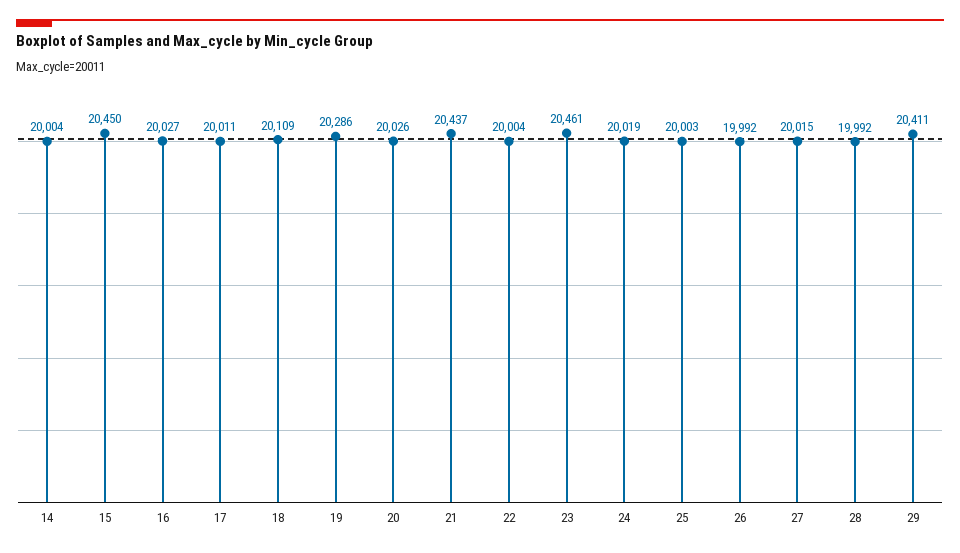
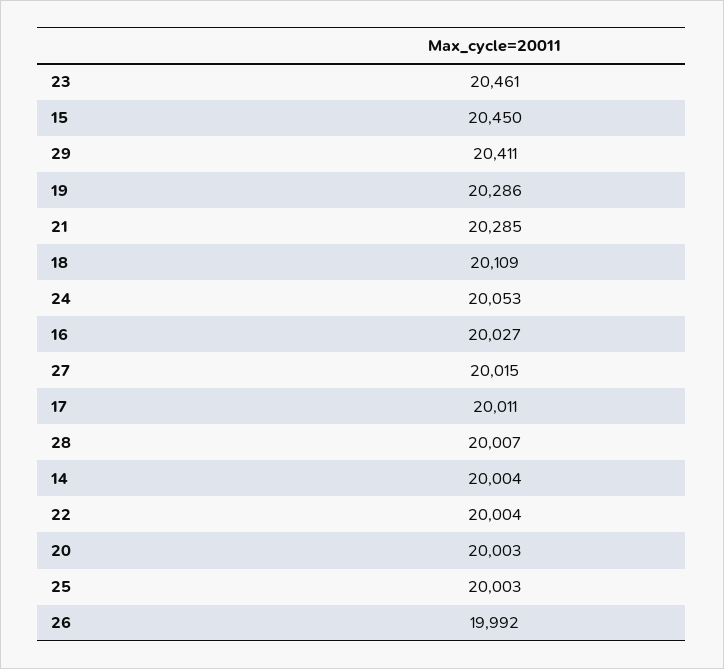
  {
    "14": 20004,
    "15": 20450,
    "16": 20027,
    "17": 20011,
    "18": 20109,
    "19": 20286,
-   "20": 20026,
+   "20": 20003,
-   "21": 20437,
+   "21": 20285,
    "22": 20004,
    "23": 20461,
-   "24": 20019,
+   "24": 20053,
    "25": 20003,
    "26": 19992,
    "27": 20015,
-   "28": 19992,
+   "28": 20007,
    "29": 20411
  }

